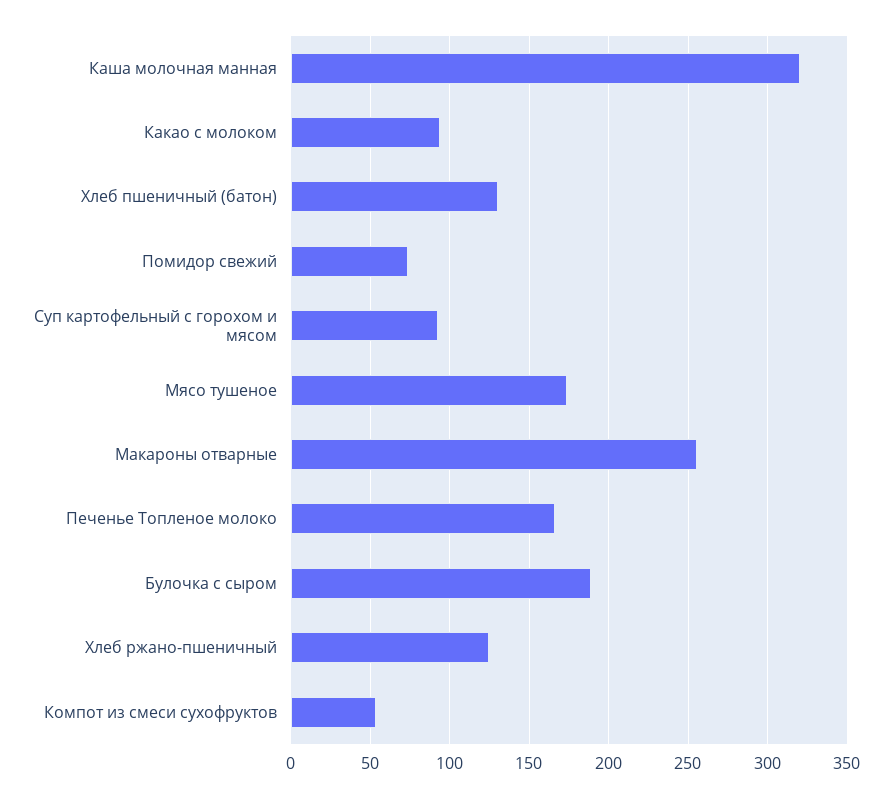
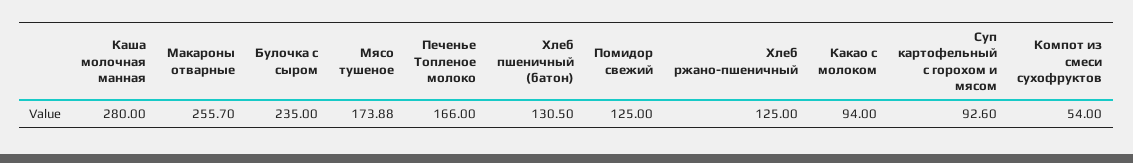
  {
-   "Каша молочная манная": 320,
+   "Каша молочная манная": 280,
    "Какао с молоком": 94,
    "Хлеб пшеничный (батон)": 130.5,
-   "Помидор свежий": 75,
+   "Помидор свежий": 125,
    "Суп картофельный с горохом и мясом": 92.6,
    "Мясо тушеное": 173.88,
    "Макароны отварные": 255.7,
    "Печенье Топленое молоко": 166,
-   "Булочка с сыром": 190,
+   "Булочка с сыром": 235,
    "Хлеб ржано-пшеничный": 125,
    "Компот из смеси сухофруктов": 54
  }

